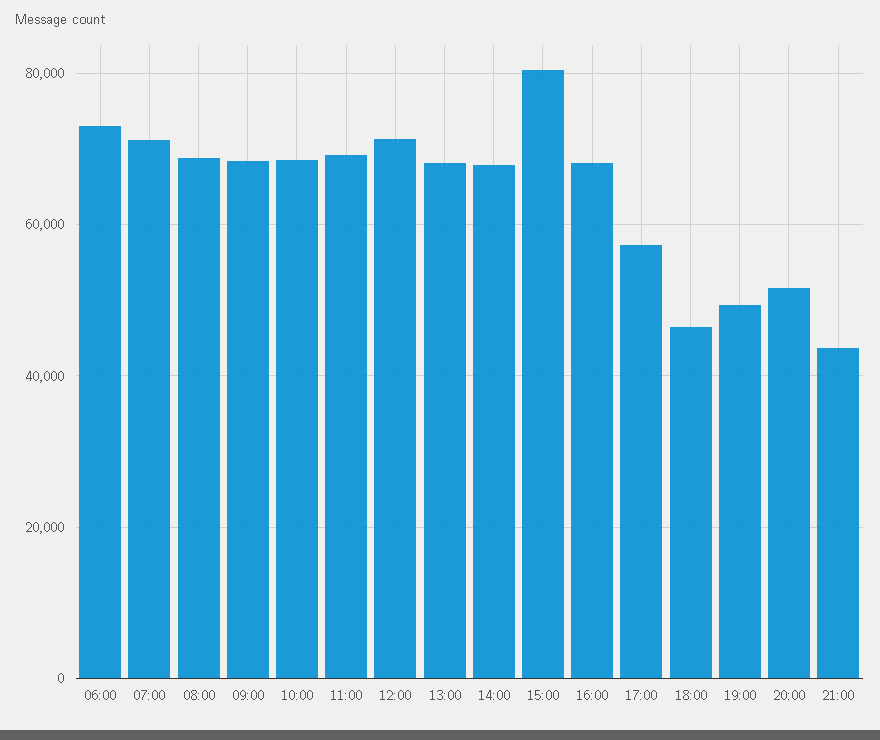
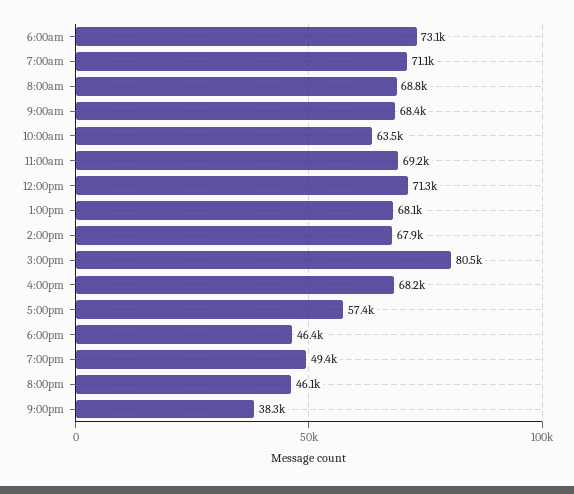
  {
    "06:00": 73100,
    "07:00": 71100,
    "08:00": 68800,
    "09:00": 68400,
-   "10:00": 68000,
+   "10:00": 63500,
    "11:00": 69200,
    "12:00": 71300,
    "13:00": 68100,
    "14:00": 67900,
    "15:00": 80500,
    "16:00": 68200,
    "17:00": 57400,
    "18:00": 46400,
    "19:00": 49400,
-   "20:00": 52000,
+   "20:00": 46100,
-   "21:00": 44000
+   "21:00": 38300
  }

